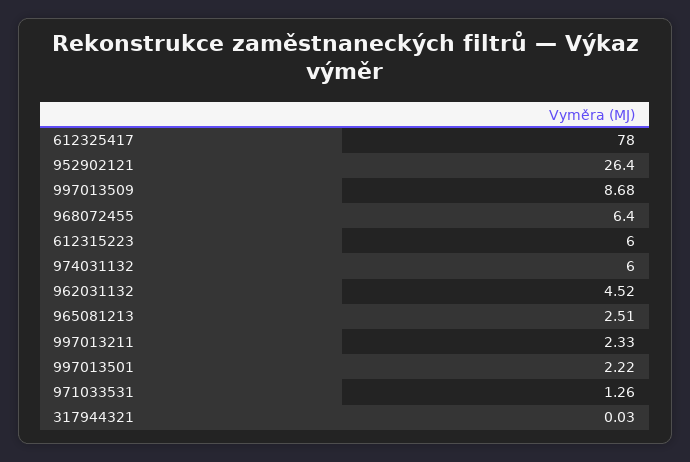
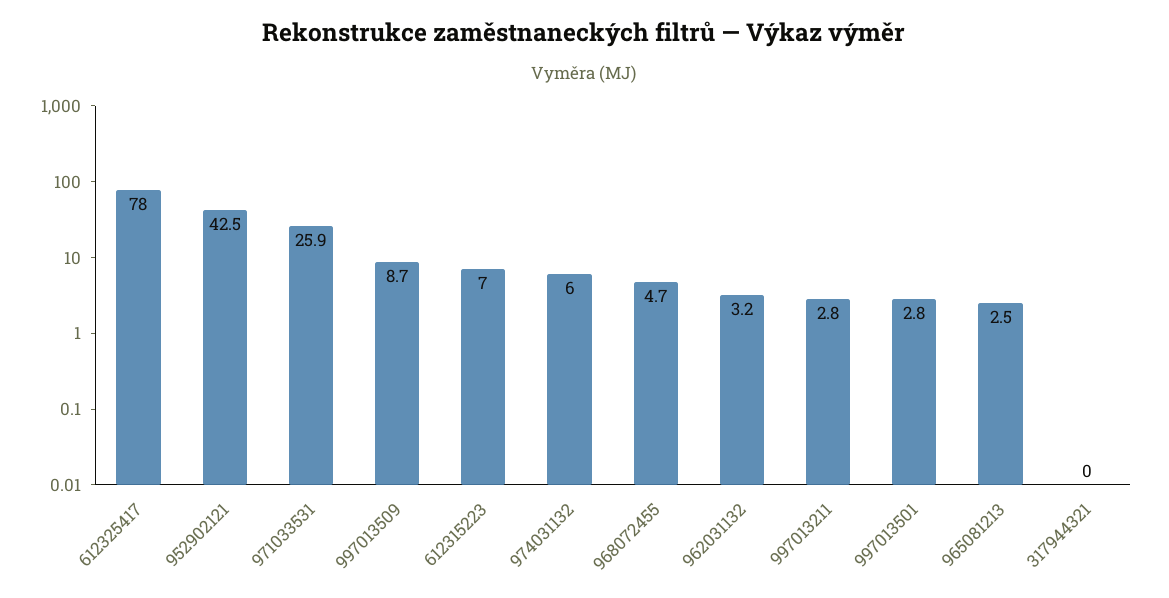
  {
    "612325417": 78,
-   "952902121": 26.4,
+   "952902121": 42.5,
    "997013509": 8.68,
-   "968072455": 6.4,
+   "968072455": 4.7,
-   "612315223": 6,
+   "612315223": 7,
    "974031132": 6,
-   "962031132": 4.52,
+   "962031132": 3.2,
    "965081213": 2.51,
-   "997013211": 2.33,
+   "997013211": 2.8,
-   "997013501": 2.22,
+   "997013501": 2.8,
-   "971033531": 1.26,
+   "971033531": 25.9,
    "317944321": 0.03
  }

